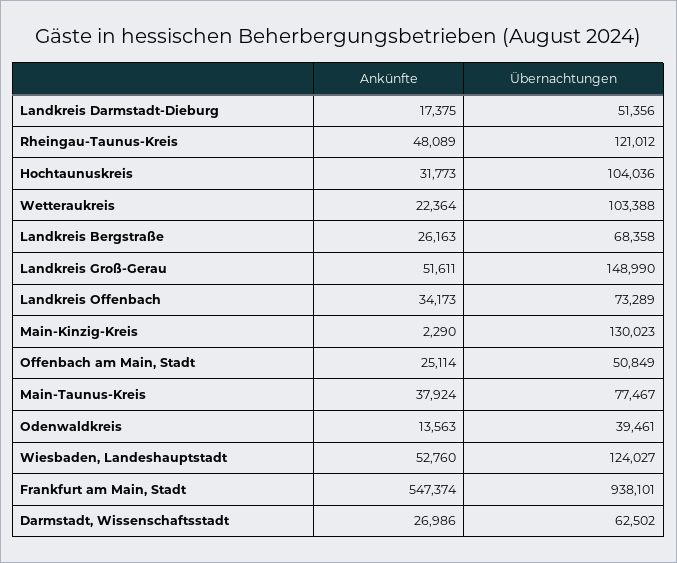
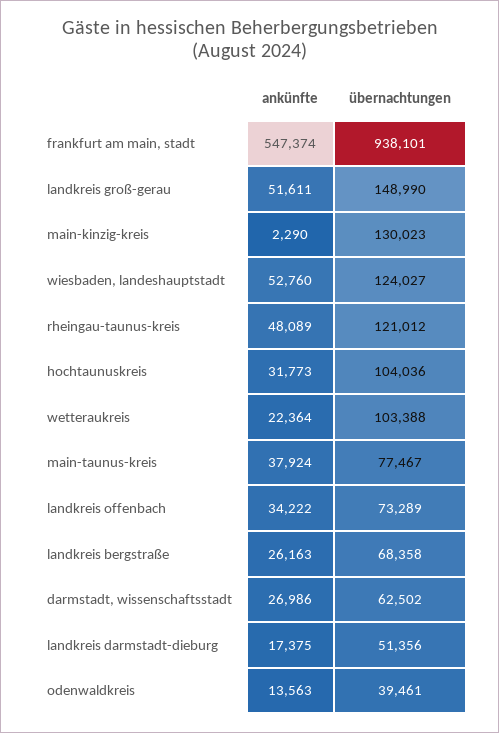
  {
    "Ankünfte": {
      "Landkreis Darmstadt-Dieburg": 17375,
      "Rheingau-Taunus-Kreis": 48089,
      "Hochtaunuskreis": 31773,
      "Wetteraukreis": 22364,
      "Landkreis Bergstraße": 26163,
      "Landkreis Groß-Gerau": 51611,
-     "Landkreis Offenbach": 34173,
+     "Landkreis Offenbach": 34222,
      "Main-Kinzig-Kreis": 2290,
-     "Offenbach am Main, Stadt": 25114,
      "Main-Taunus-Kreis": 37924,
      "Odenwaldkreis": 13563,
      "Wiesbaden, Landeshauptstadt": 52760,
      "Frankfurt am Main, Stadt": 547374,
      "Darmstadt, Wissenschaftsstadt": 26986
    },
    "Übernachtungen": {
      "Landkreis Darmstadt-Dieburg": 51356,
      "Rheingau-Taunus-Kreis": 121012,
      "Hochtaunuskreis": 104036,
      "Wetteraukreis": 103388,
      "Landkreis Bergstraße": 68358,
      "Landkreis Groß-Gerau": 148990,
      "Landkreis Offenbach": 73289,
      "Main-Kinzig-Kreis": 130023,
-     "Offenbach am Main, Stadt": 50849,
      "Main-Taunus-Kreis": 77467,
      "Odenwaldkreis": 39461,
      "Wiesbaden, Landeshauptstadt": 124027,
      "Frankfurt am Main, Stadt": 938101,
      "Darmstadt, Wissenschaftsstadt": 62502
    }
  }

